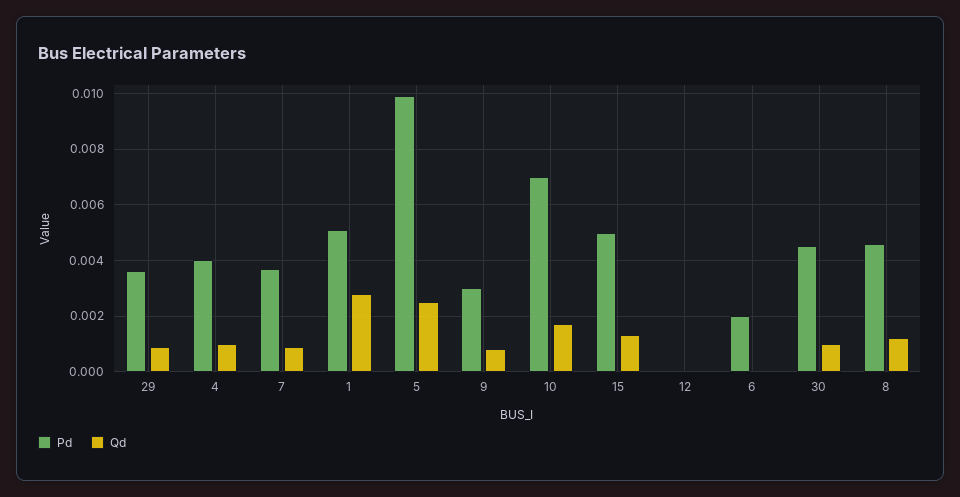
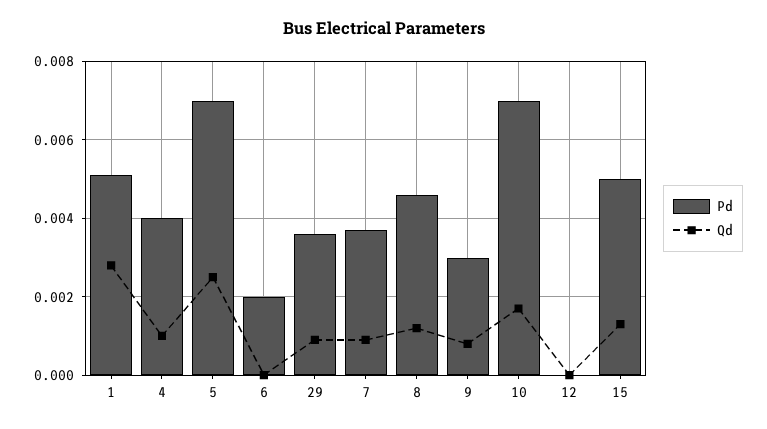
  {
    "Pd": {
      "29": 0.0035,
      "4": 0.004,
      "7": 0.0035,
      "1": 0.005,
-     "5": 0.01,
+     "5": 0.007,
      "9": 0.003,
      "10": 0.007,
      "15": 0.005,
      "12": 0,
      "6": 0.002,
-     "30": 0.0045,
      "8": 0.0045
    },
    "Qd": {
      "29": 0.001,
      "4": 0.001,
      "7": 0.001,
      "1": 0.003,
      "5": 0.0025,
      "9": 0.001,
      "10": 0.0015,
      "15": 0.0015,
      "12": 0,
      "6": 0,
-     "30": 0.001,
      "8": 0.001
    }
  }

